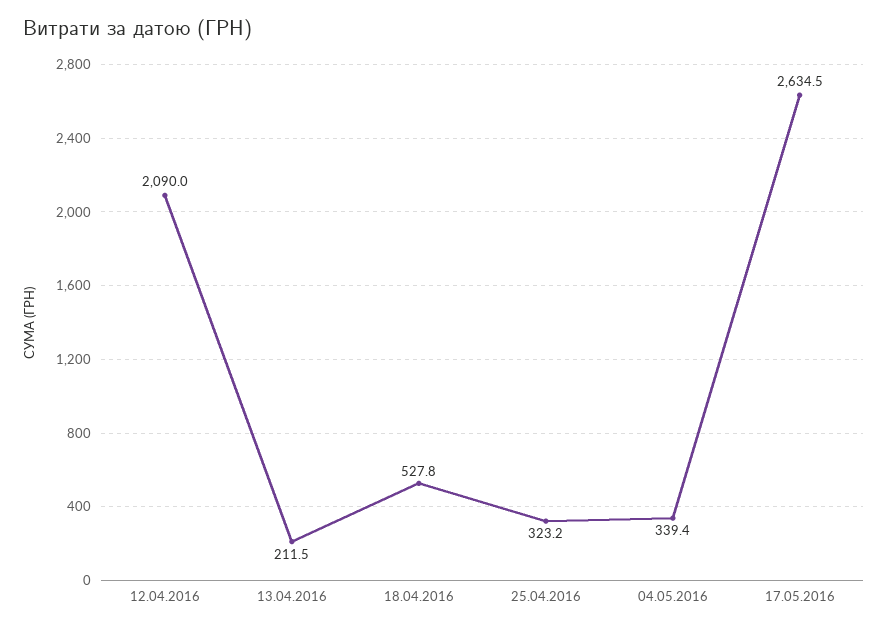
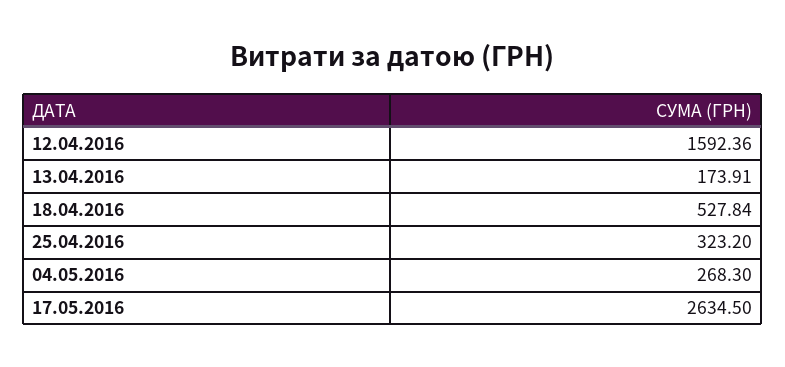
  {
-   "12.04.2016": 2090,
+   "12.04.2016": 1592.36,
-   "13.04.2016": 211.5,
+   "13.04.2016": 173.91,
    "18.04.2016": 527.84,
    "25.04.2016": 323.2,
-   "04.05.2016": 339.4,
+   "04.05.2016": 268.3,
    "17.05.2016": 2634.5
  }

